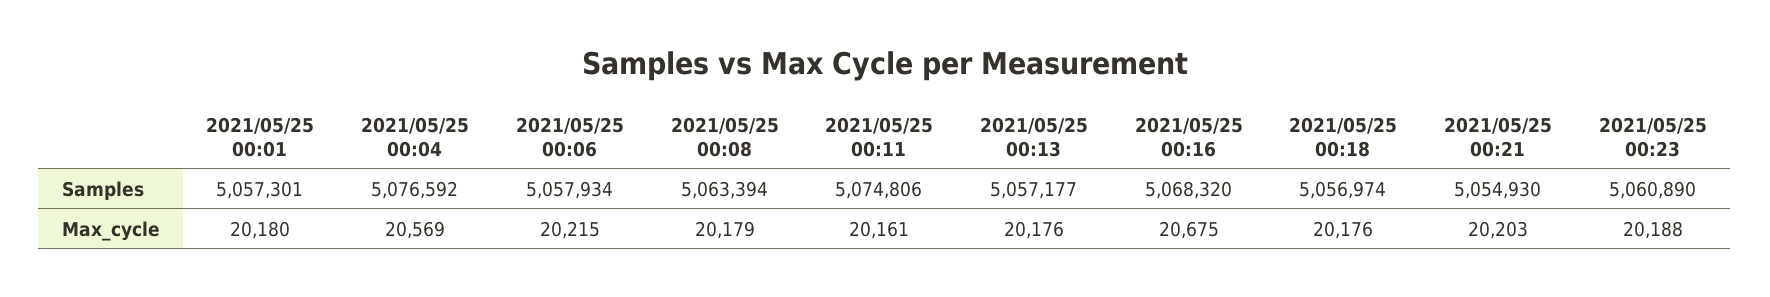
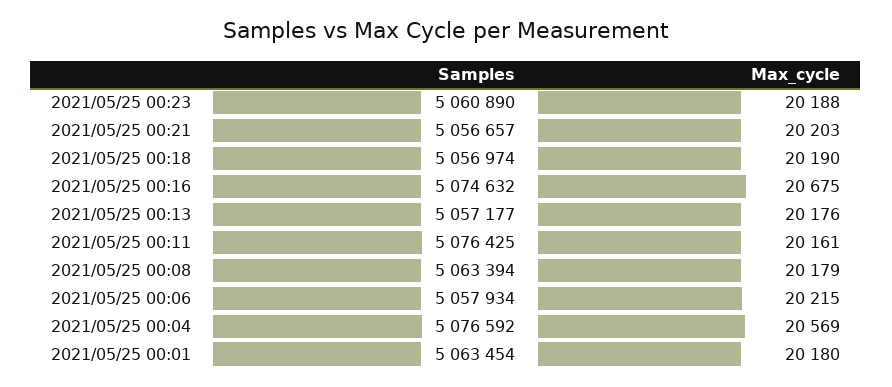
  {
    "2021/05/25 00:01": {
-     "Samples": 5057301,
+     "Samples": 5063454,
      "Max_cycle": 20180
    },
    "2021/05/25 00:04": {
      "Samples": 5076592,
      "Max_cycle": 20569
    },
    "2021/05/25 00:06": {
      "Samples": 5057934,
      "Max_cycle": 20215
    },
    "2021/05/25 00:08": {
      "Samples": 5063394,
      "Max_cycle": 20179
    },
    "2021/05/25 00:11": {
-     "Samples": 5074806,
+     "Samples": 5076425,
      "Max_cycle": 20161
    },
    "2021/05/25 00:13": {
      "Samples": 5057177,
      "Max_cycle": 20176
    },
    "2021/05/25 00:16": {
-     "Samples": 5068320,
+     "Samples": 5074632,
      "Max_cycle": 20675
    },
    "2021/05/25 00:18": {
      "Samples": 5056974,
-     "Max_cycle": 20176
+     "Max_cycle": 20190
    },
    "2021/05/25 00:21": {
-     "Samples": 5054930,
+     "Samples": 5056657,
      "Max_cycle": 20203
    },
    "2021/05/25 00:23": {
      "Samples": 5060890,
      "Max_cycle": 20188
    }
  }

